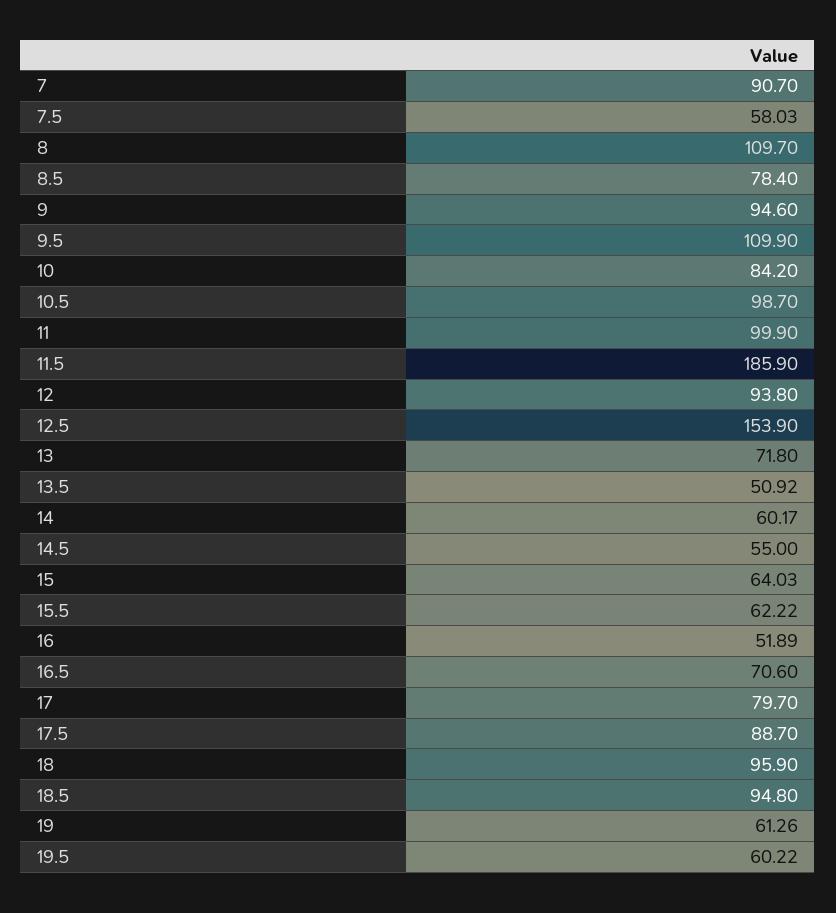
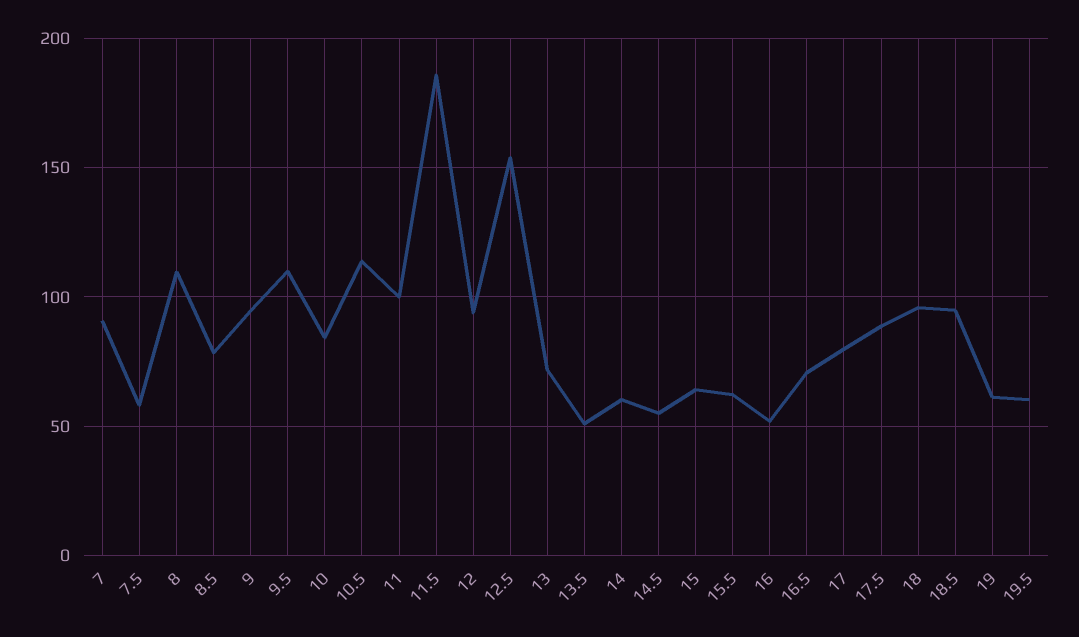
  {
    "7": 90.7,
    "7.5": 58.03,
    "8": 109.7,
    "8.5": 78.4,
    "9": 94.6,
    "9.5": 109.9,
    "10": 84.2,
-   "10.5": 98.7,
+   "10.5": 115,
    "11": 99.9,
    "11.5": 185.9,
    "12": 93.8,
    "12.5": 153.9,
    "13": 71.8,
    "13.5": 50.92,
    "14": 60.17,
    "14.5": 55,
    "15": 64.03,
    "15.5": 62.22,
    "16": 51.89,
    "16.5": 70.6,
    "17": 79.7,
    "17.5": 88.7,
    "18": 95.9,
    "18.5": 94.8,
    "19": 61.26,
    "19.5": 60.22
  }

